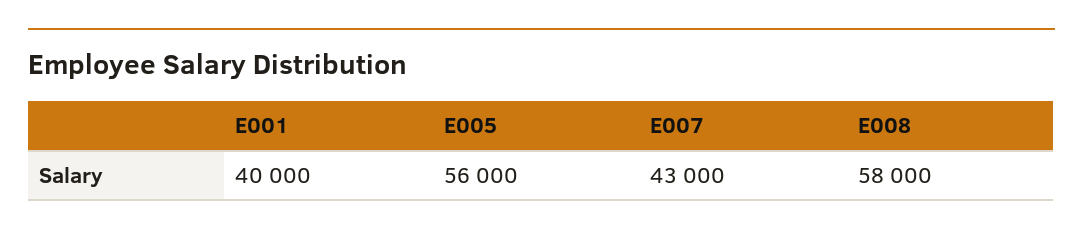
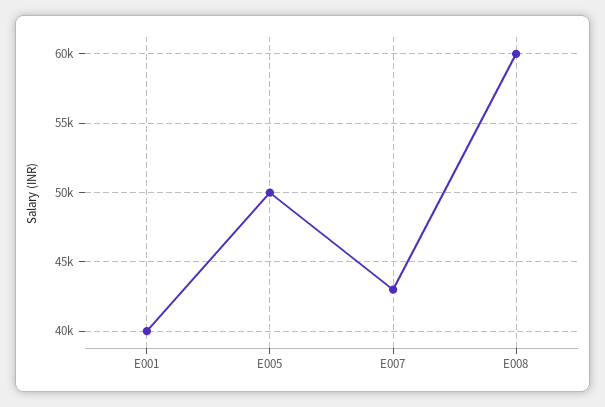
  {
    "E001": 40000,
-   "E005": 56000,
+   "E005": 50000,
    "E007": 43000,
-   "E008": 58000
+   "E008": 60000
  }

